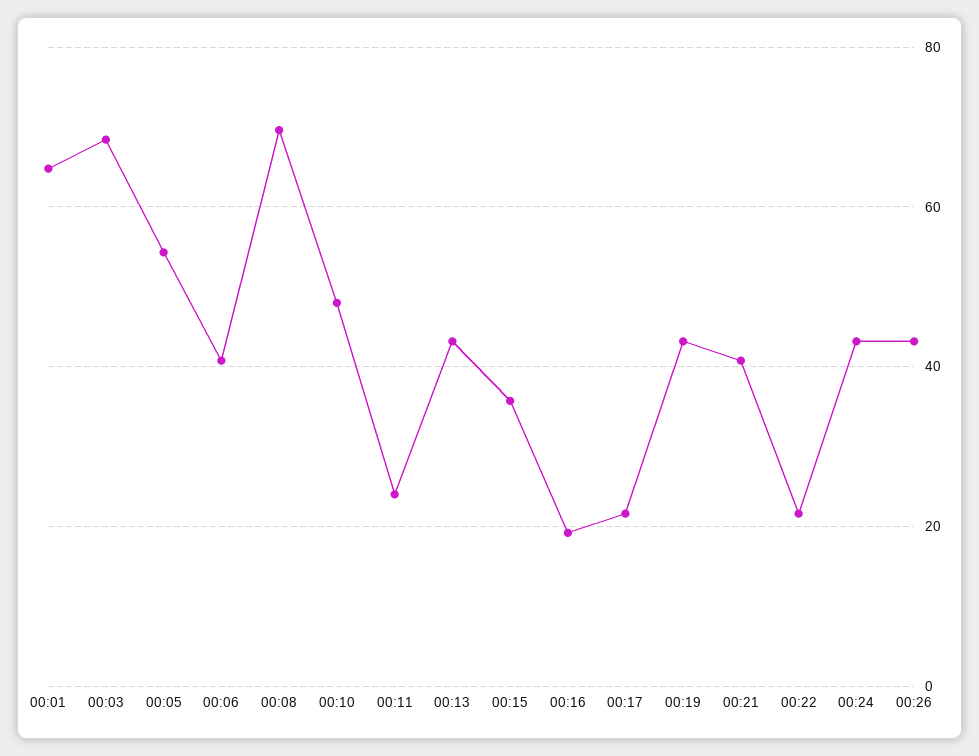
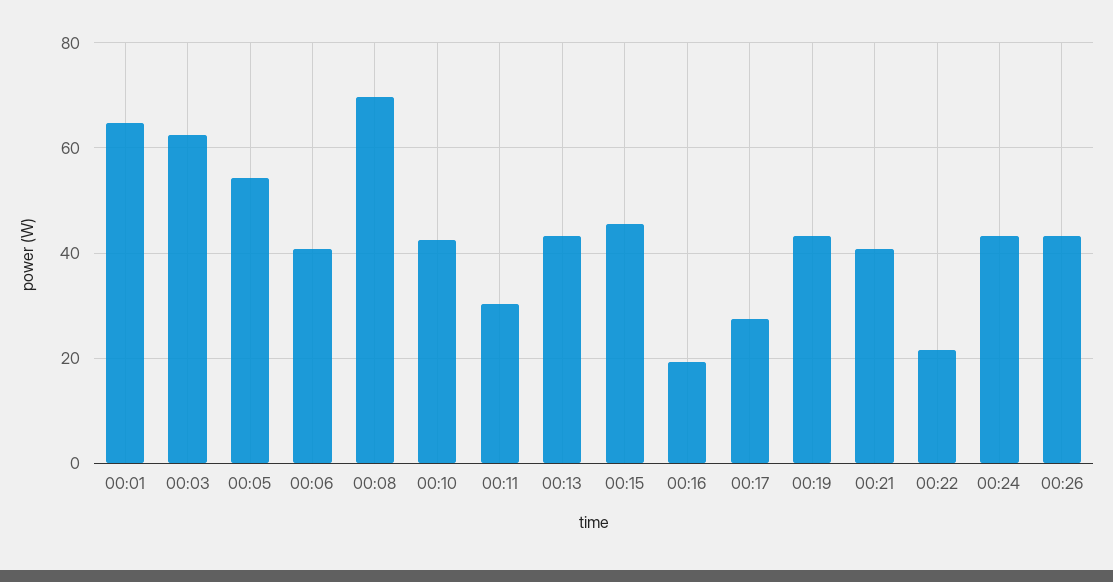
  {
    "00:01": 64,
-   "00:03": 68,
+   "00:03": 62,
    "00:05": 54,
    "00:06": 40,
    "00:08": 70,
-   "00:10": 48,
+   "00:10": 42,
-   "00:11": 24,
+   "00:11": 30,
    "00:13": 44,
-   "00:15": 36,
+   "00:15": 46,
    "00:16": 20,
-   "00:17": 22,
+   "00:17": 28,
    "00:19": 44,
    "00:21": 40,
    "00:22": 22,
    "00:24": 44,
    "00:26": 44
  }

